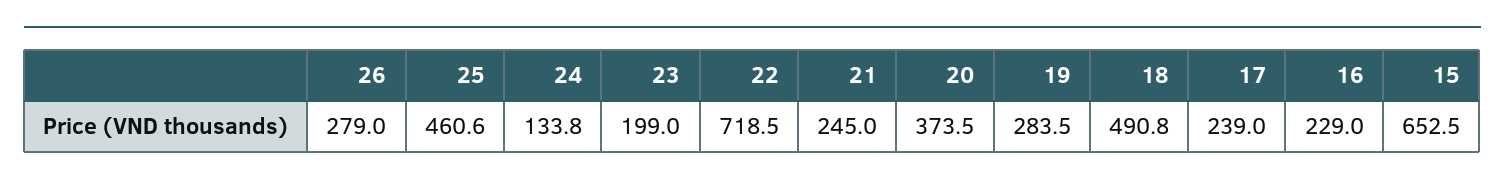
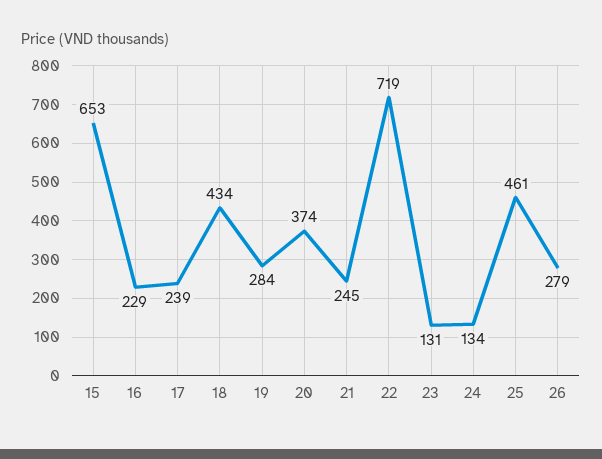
  {
    "26": 279,
    "25": 460.6,
    "24": 133.8,
-   "23": 199,
+   "23": 131,
    "22": 718.5,
    "21": 245,
    "20": 373.5,
    "19": 283.5,
-   "18": 490.8,
+   "18": 434,
    "17": 239,
    "16": 229,
    "15": 652.5
  }

